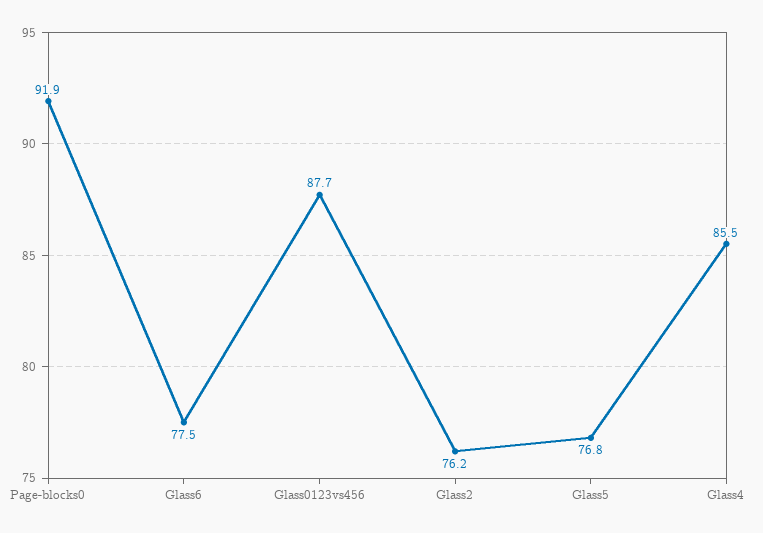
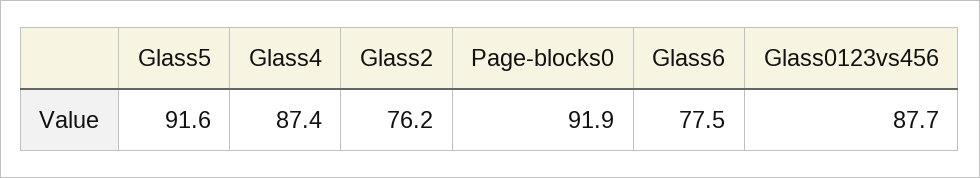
  {
    "Page-blocks0": 91.9,
    "Glass6": 77.5,
    "Glass0123vs456": 87.7,
    "Glass2": 76.2,
-   "Glass5": 76.8,
+   "Glass5": 91.6,
-   "Glass4": 85.5
+   "Glass4": 87.4
  }

